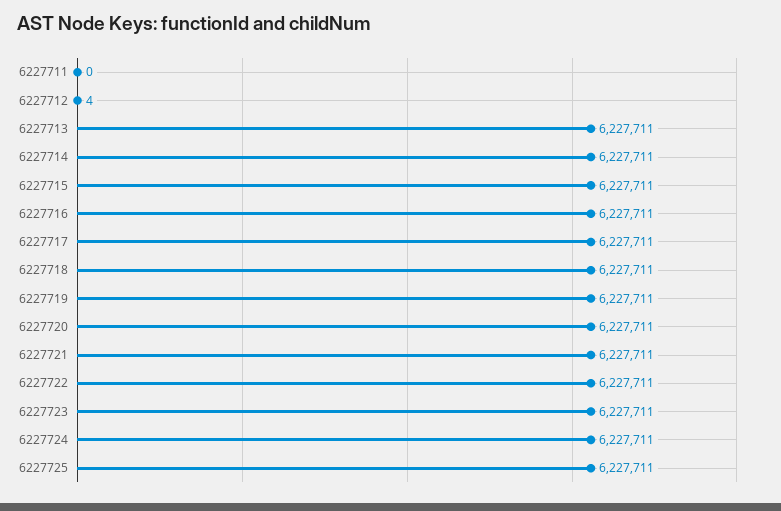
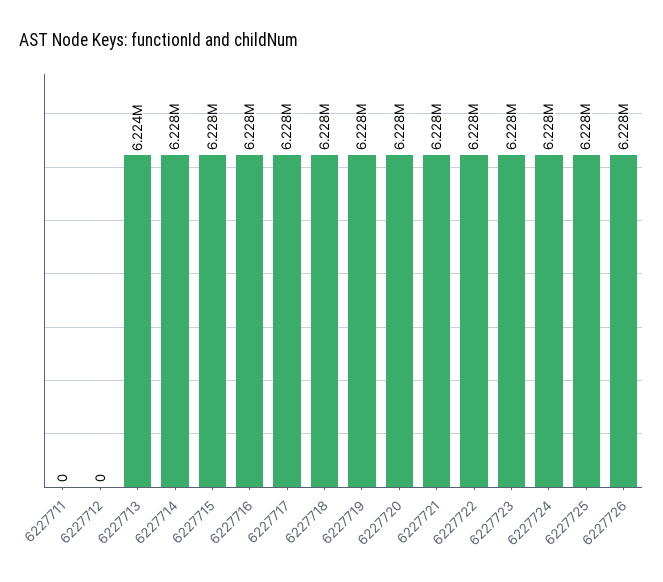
  {
    "6227711": 0,
-   "6227712": 4,
+   "6227712": 0,
-   "6227713": 6227711,
+   "6227713": 6224000,
    "6227714": 6227711,
    "6227715": 6227711,
    "6227716": 6227711,
    "6227717": 6227711,
    "6227718": 6227711,
    "6227719": 6227711,
    "6227720": 6227711,
    "6227721": 6227711,
    "6227722": 6227711,
    "6227723": 6227711,
    "6227724": 6227711,
-   "6227725": 6227711
+   "6227725": 6227711,
+   "6227726": 6228000
  }

